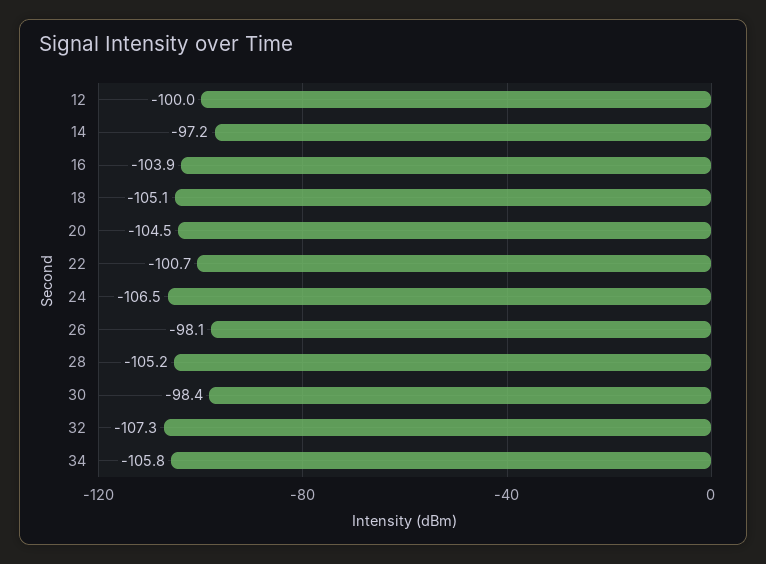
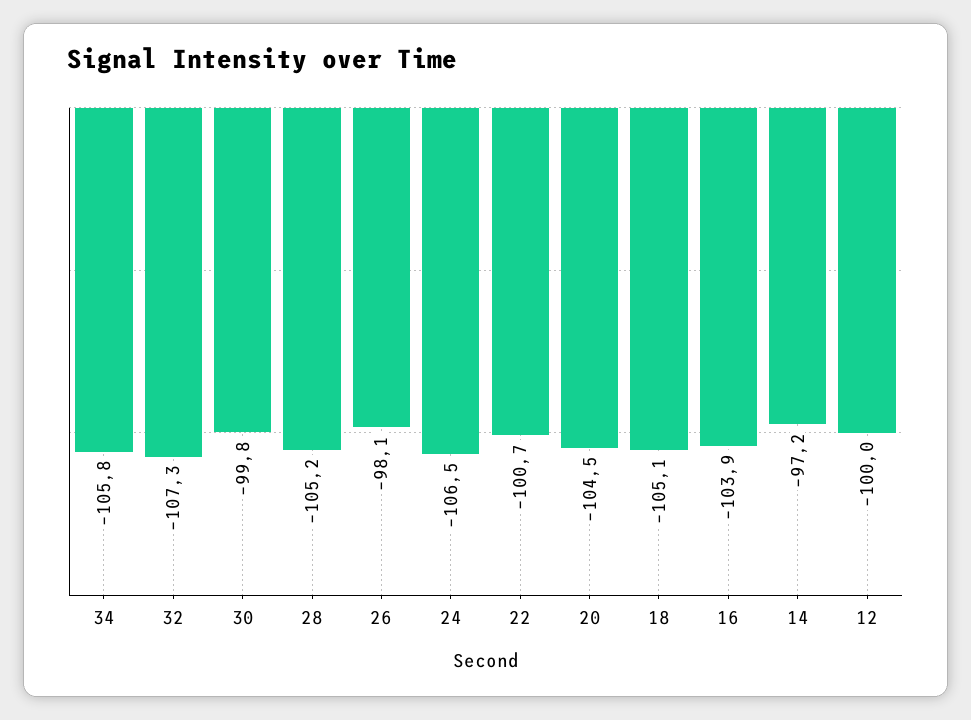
  {
    "12": -100,
    "14": -97.2,
    "16": -103.9,
    "18": -105.1,
    "20": -104.5,
    "22": -100.7,
    "24": -106.5,
    "26": -98.1,
    "28": -105.2,
-   "30": -98.4,
+   "30": -99.8,
    "32": -107.3,
    "34": -105.8
  }

